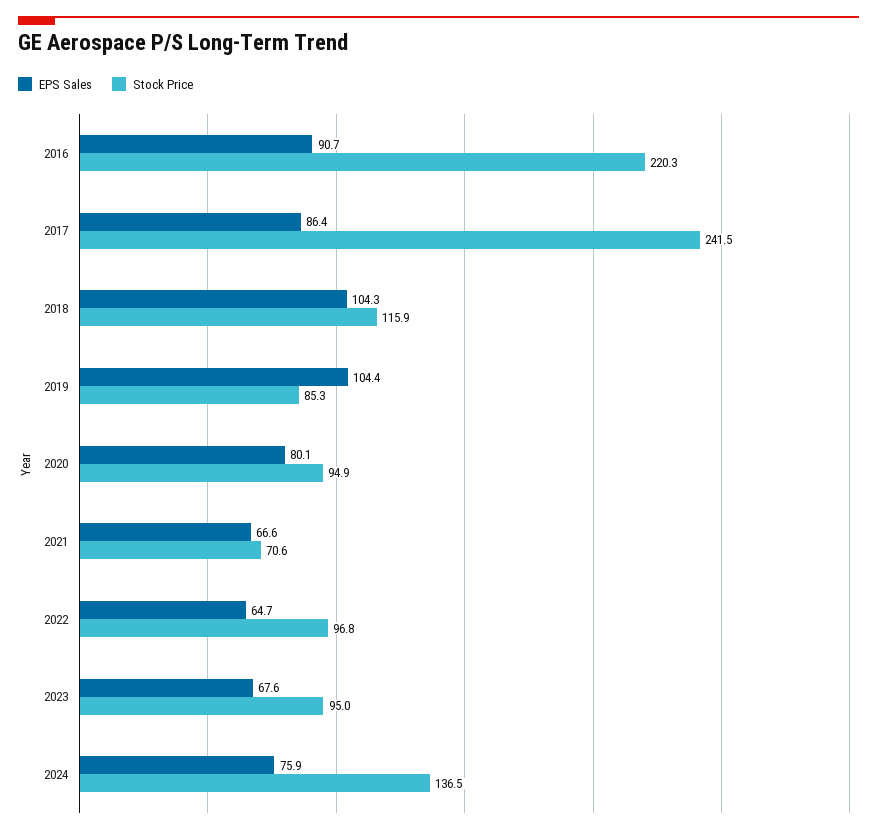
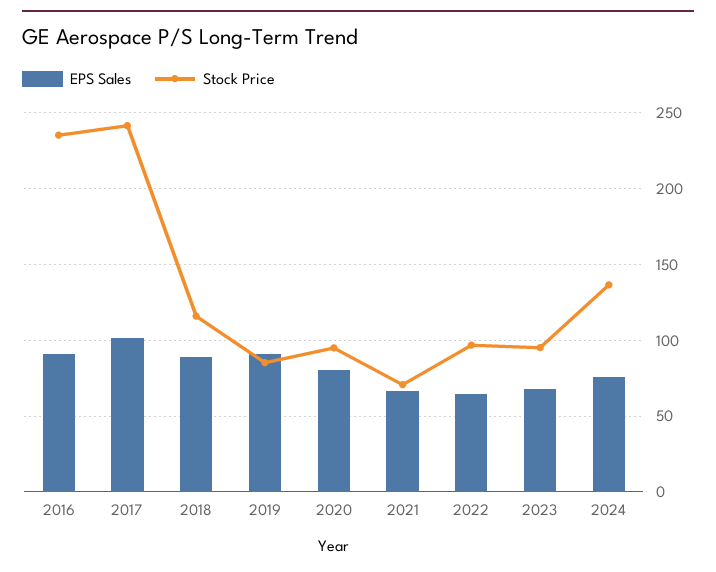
  {
    "EPS Sales": {
      "2016": 90.7,
-     "2017": 86.4,
+     "2017": 100,
-     "2018": 104.3,
+     "2018": 90,
-     "2019": 104.4,
+     "2019": 90,
      "2020": 80.1,
      "2021": 66.6,
      "2022": 64.7,
      "2023": 67.6,
      "2024": 75.9
    },
    "Stock Price": {
-     "2016": 220.3,
+     "2016": 235,
      "2017": 241.5,
      "2018": 115.9,
      "2019": 85.3,
      "2020": 94.9,
      "2021": 70.6,
      "2022": 96.8,
      "2023": 95,
      "2024": 136.5
    }
  }

